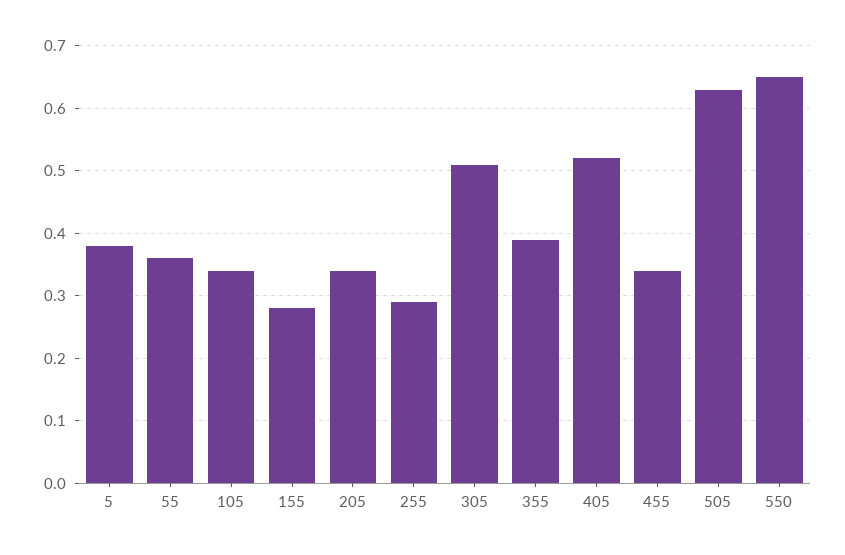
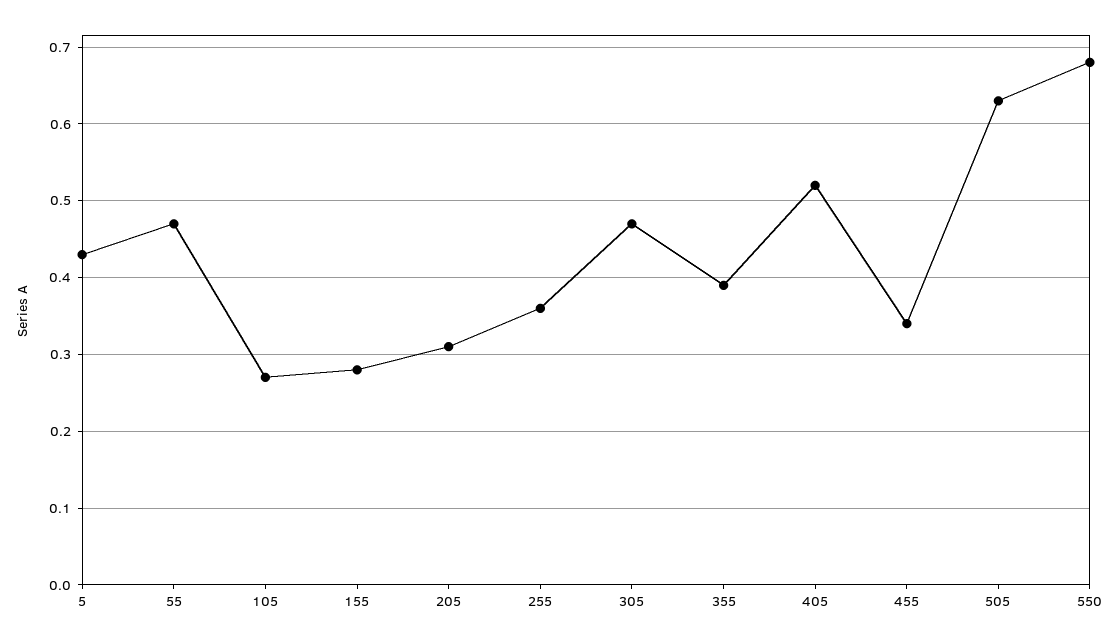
  {
-   "5": 0.38,
+   "5": 0.43,
-   "55": 0.36,
+   "55": 0.47,
-   "105": 0.34,
+   "105": 0.27,
    "155": 0.28,
-   "205": 0.34,
+   "205": 0.31,
-   "255": 0.29,
+   "255": 0.36,
-   "305": 0.51,
+   "305": 0.47,
    "355": 0.39,
    "405": 0.52,
    "455": 0.34,
    "505": 0.63,
-   "550": 0.65
+   "550": 0.68
  }

